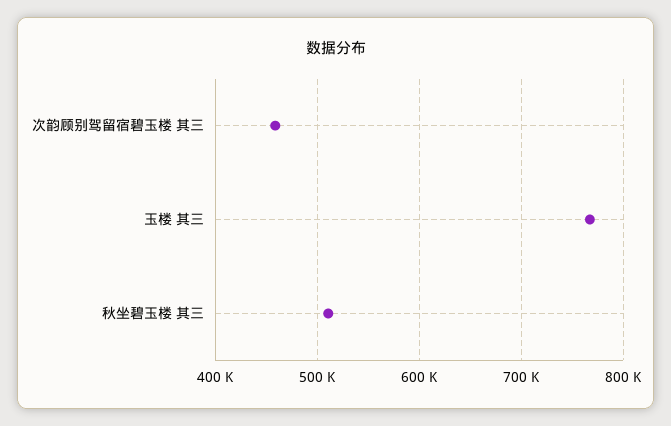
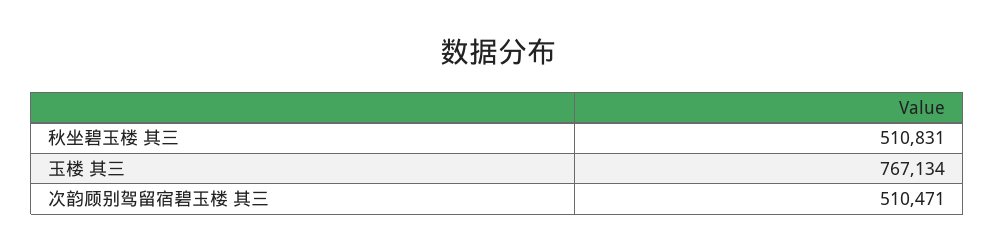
  {
-   "次韵顾别驾留宿碧玉楼 其三": 460000,
+   "次韵顾别驾留宿碧玉楼 其三": 510471,
    "玉楼 其三": 767134,
    "秋坐碧玉楼 其三": 510831
  }

